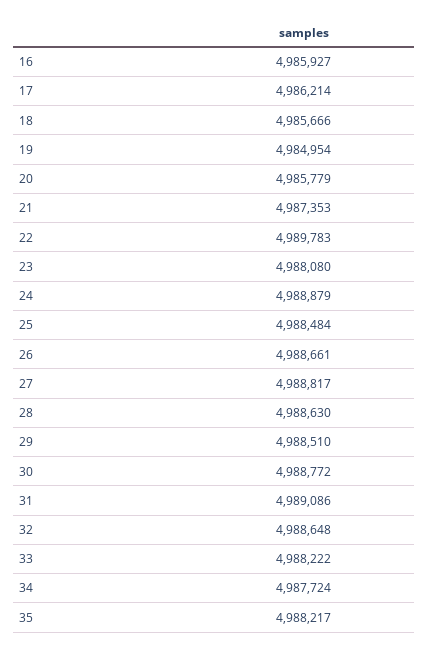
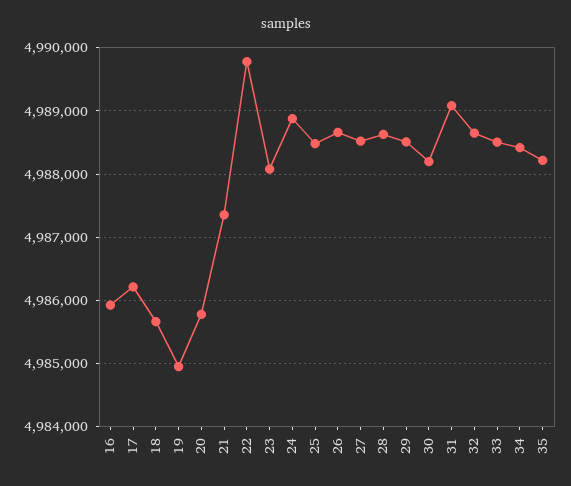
  {
    "16": 4985927,
    "17": 4986214,
    "18": 4985666,
    "19": 4984954,
    "20": 4985779,
    "21": 4987353,
    "22": 4989783,
    "23": 4988080,
    "24": 4988879,
    "25": 4988484,
    "26": 4988661,
-   "27": 4988817,
+   "27": 4988500,
    "28": 4988630,
    "29": 4988510,
-   "30": 4988772,
+   "30": 4988200,
    "31": 4989086,
    "32": 4988648,
-   "33": 4988222,
+   "33": 4988500,
-   "34": 4987724,
+   "34": 4988400,
    "35": 4988217
  }

